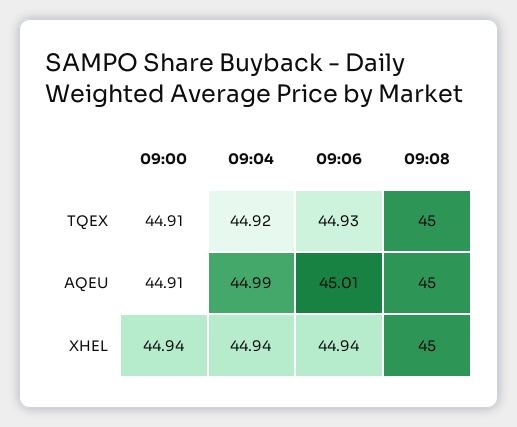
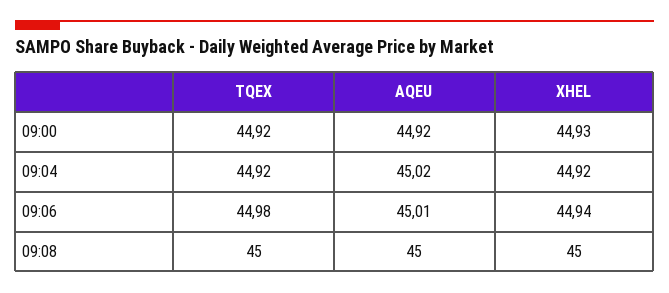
  {
    "09:00": {
-     "TQEX": 44.91,
+     "TQEX": 44.92,
-     "AQEU": 44.91,
+     "AQEU": 44.92,
-     "XHEL": 44.94
+     "XHEL": 44.93
    },
    "09:04": {
      "TQEX": 44.92,
-     "AQEU": 44.99,
+     "AQEU": 45.02,
-     "XHEL": 44.94
+     "XHEL": 44.92
    },
    "09:06": {
-     "TQEX": 44.93,
+     "TQEX": 44.98,
      "AQEU": 45.01,
      "XHEL": 44.94
    },
    "09:08": {
      "TQEX": 45,
      "AQEU": 45,
      "XHEL": 45
    }
  }

